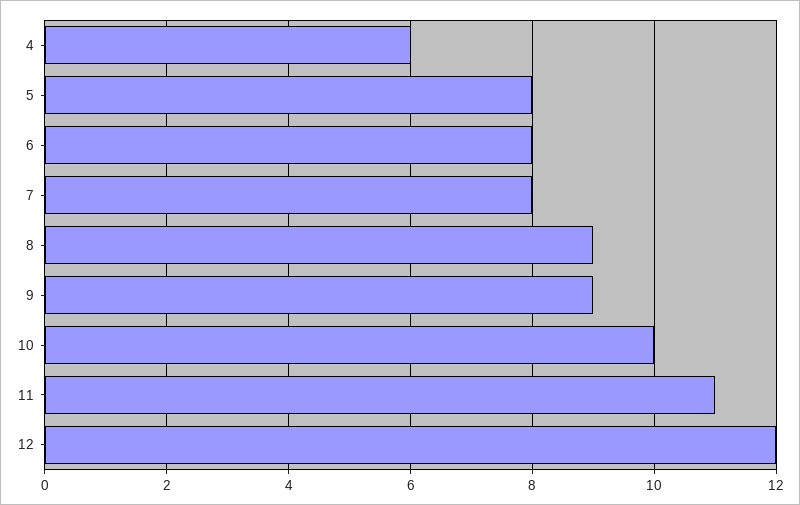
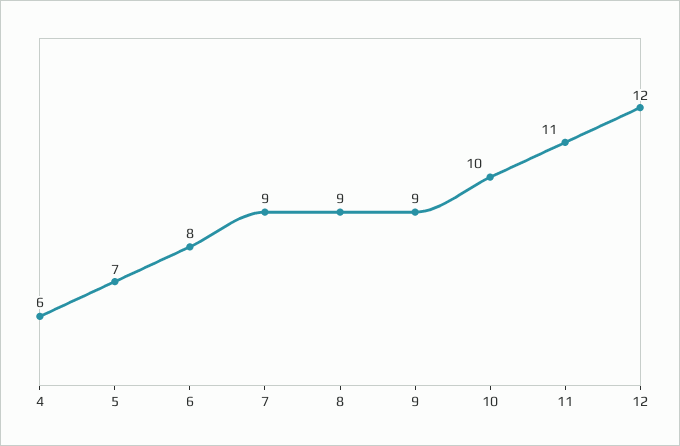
  {
    "4": 6,
-   "5": 8,
+   "5": 7,
    "6": 8,
-   "7": 8,
+   "7": 9,
    "8": 9,
    "9": 9,
    "10": 10,
    "11": 11,
    "12": 12
  }

